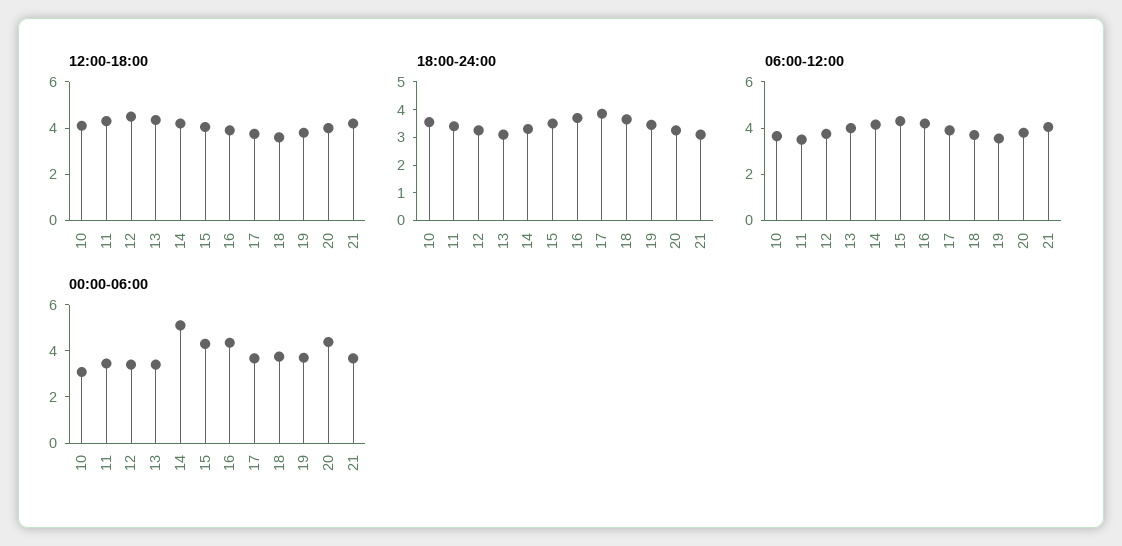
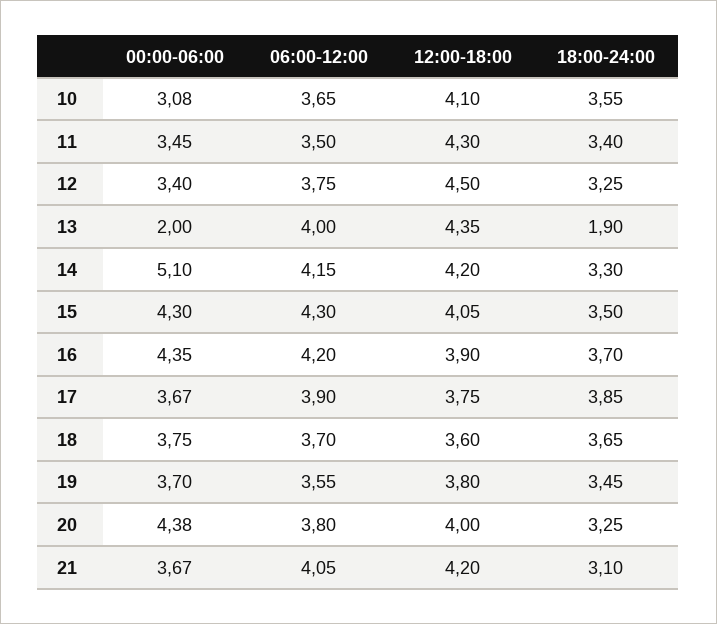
  {
    "12:00-18:00": {
      "10": 4.1,
      "11": 4.3,
      "12": 4.5,
      "13": 4.35,
      "14": 4.2,
      "15": 4.05,
      "16": 3.9,
      "17": 3.75,
      "18": 3.6,
      "19": 3.8,
      "20": 4,
      "21": 4.2
    },
    "18:00-24:00": {
      "10": 3.55,
      "11": 3.4,
      "12": 3.25,
-     "13": 3,
+     "13": 1.9,
      "14": 3.3,
      "15": 3.5,
      "16": 3.7,
      "17": 3.85,
      "18": 3.65,
      "19": 3.45,
      "20": 3.25,
      "21": 3.1
    },
    "06:00-12:00": {
      "10": 3.65,
      "11": 3.5,
      "12": 3.75,
      "13": 4,
      "14": 4.15,
      "15": 4.3,
      "16": 4.2,
      "17": 3.9,
      "18": 3.7,
      "19": 3.55,
      "20": 3.8,
      "21": 4.05
    },
    "00:00-06:00": {
      "10": 3.08,
      "11": 3.45,
      "12": 3.4,
-     "13": 3.5,
+     "13": 2,
      "14": 5.1,
      "15": 4.3,
      "16": 4.35,
      "17": 3.67,
      "18": 3.75,
      "19": 3.7,
      "20": 4.38,
      "21": 3.67
    }
  }

